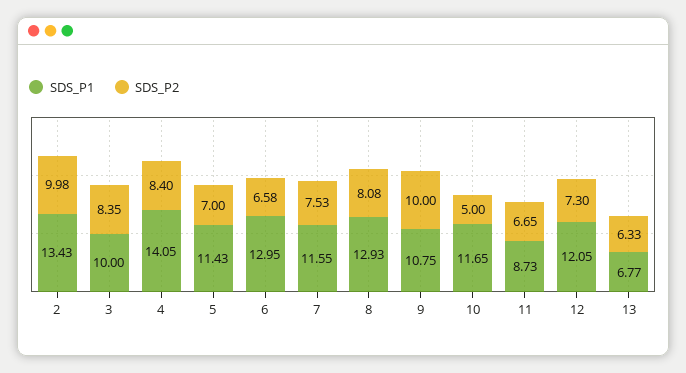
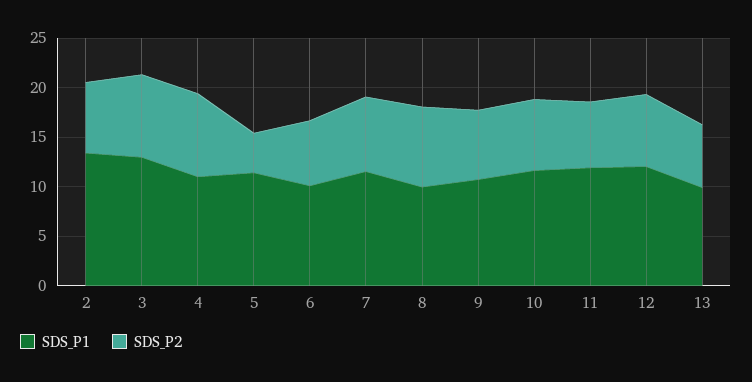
  {
    "SDS_P1": {
      "2": 13.43,
-     "3": 10,
+     "3": 13,
-     "4": 14.05,
+     "4": 11,
      "5": 11.43,
-     "6": 12.95,
+     "6": 10,
      "7": 11.55,
-     "8": 12.93,
+     "8": 10,
      "9": 10.75,
      "10": 11.65,
-     "11": 8.73,
+     "11": 12,
      "12": 12.05,
-     "13": 6.77
+     "13": 10
    },
    "SDS_P2": {
-     "2": 9.98,
+     "2": 7,
      "3": 8.35,
      "4": 8.4,
-     "5": 7,
+     "5": 4,
      "6": 6.58,
      "7": 7.53,
      "8": 8.08,
-     "9": 10,
+     "9": 7,
-     "10": 5,
+     "10": 7,
      "11": 6.65,
      "12": 7.3,
      "13": 6.33
    }
  }

